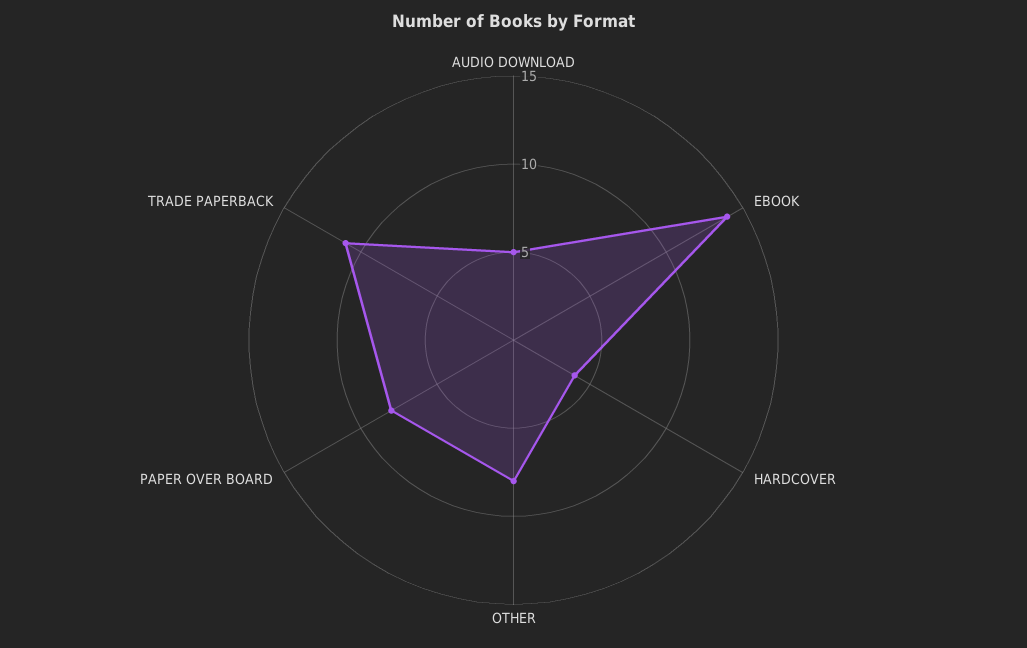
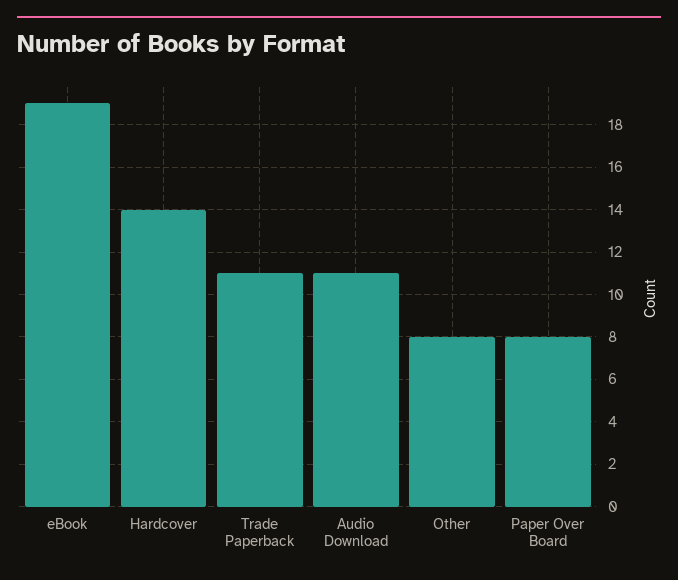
  {
-   "AUDIO DOWNLOAD": 5,
+   "AUDIO DOWNLOAD": 11,
-   "EBOOK": 14,
+   "EBOOK": 19,
-   "HARDCOVER": 4,
+   "HARDCOVER": 14,
    "OTHER": 8,
    "PAPER OVER BOARD": 8,
    "TRADE PAPERBACK": 11
  }

